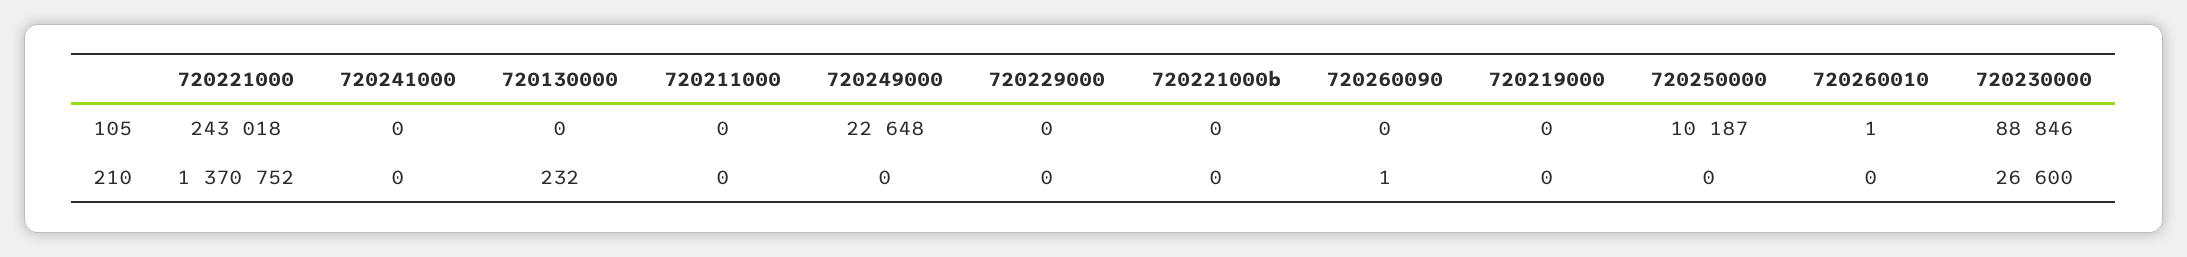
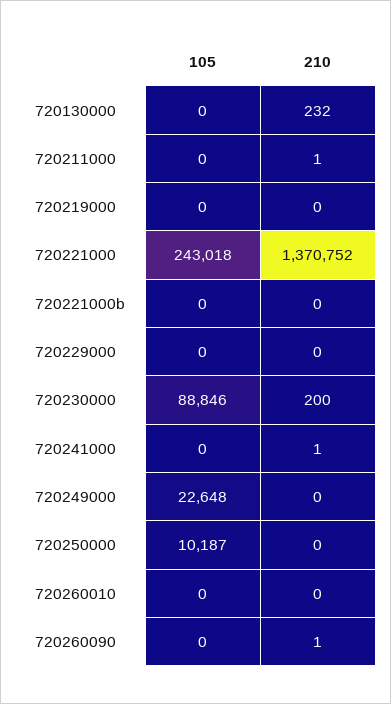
  {
    "720221000": {
      "105": 243018,
      "210": 1370752
    },
    "720241000": {
      "105": 0,
-     "210": 0
+     "210": 1
    },
    "720130000": {
      "105": 0,
      "210": 232
    },
    "720211000": {
      "105": 0,
-     "210": 0
+     "210": 1
    },
    "720249000": {
      "105": 22648,
      "210": 0
    },
    "720229000": {
      "105": 0,
      "210": 0
    },
    "720221000b": {
      "105": 0,
      "210": 0
    },
    "720260090": {
      "105": 0,
      "210": 1
    },
    "720219000": {
      "105": 0,
      "210": 0
    },
    "720250000": {
      "105": 10187,
      "210": 0
    },
    "720260010": {
-     "105": 1,
+     "105": 0,
      "210": 0
    },
    "720230000": {
      "105": 88846,
-     "210": 26600
+     "210": 200
    }
  }

